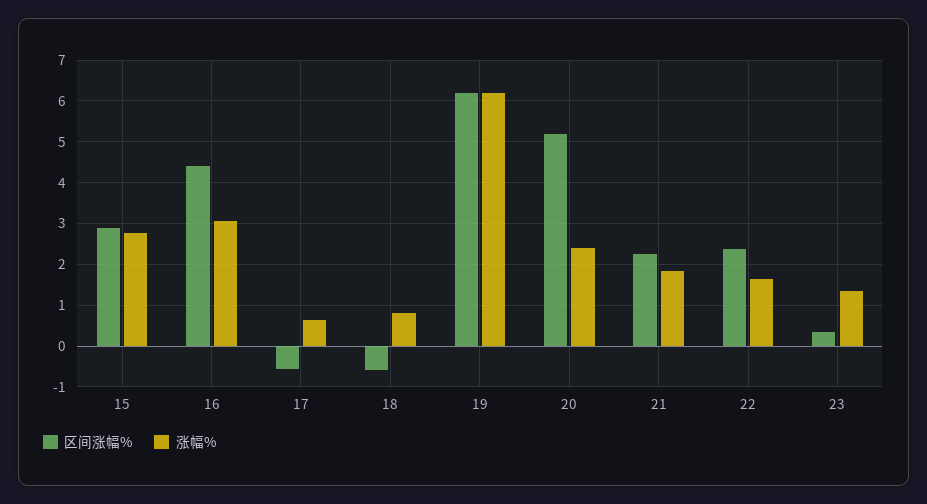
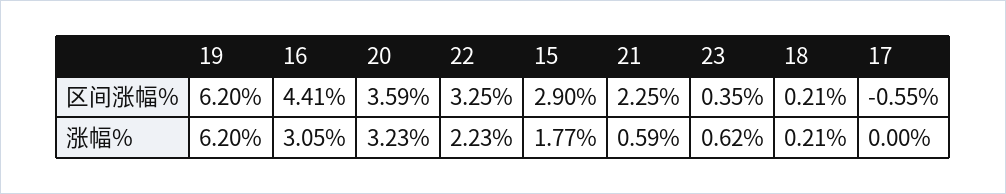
  {
    "区间涨幅%": {
      "15": 2.9,
      "16": 4.41,
      "17": -0.55,
-     "18": -0.6,
+     "18": 0.21,
      "19": 6.2,
-     "20": 5.2,
+     "20": 3.59,
      "21": 2.25,
-     "22": 2.4,
+     "22": 3.25,
      "23": 0.35
    },
    "涨幅%": {
-     "15": 2.8,
+     "15": 1.77,
      "16": 3.05,
-     "17": 0.6,
+     "17": 0,
-     "18": 0.8,
+     "18": 0.21,
      "19": 6.2,
-     "20": 2.4,
+     "20": 3.23,
-     "21": 1.8,
+     "21": 0.59,
-     "22": 1.6,
+     "22": 2.23,
-     "23": 1.4
+     "23": 0.62
    }
  }

